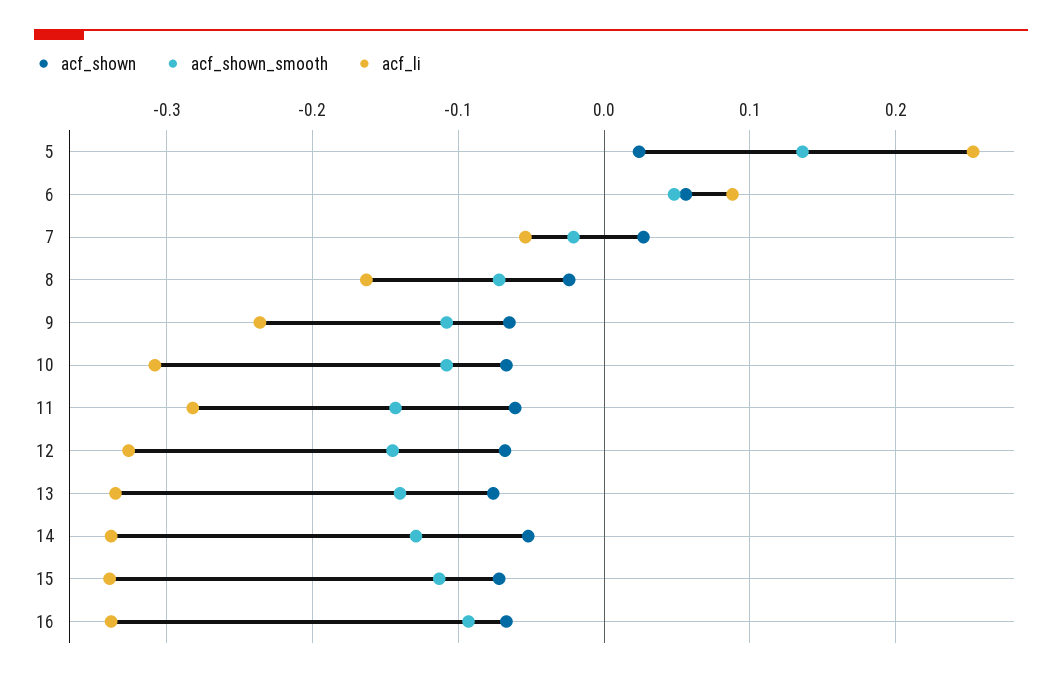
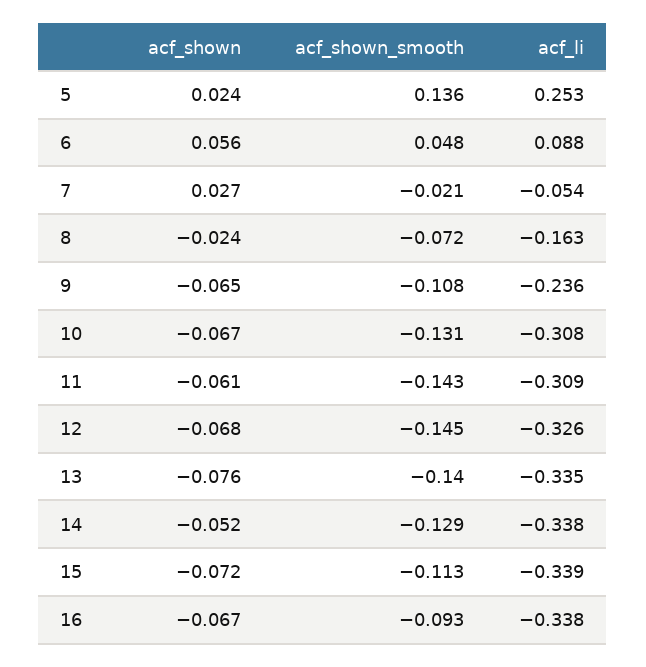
  {
    "acf_shown": {
      "5": 0.024,
      "6": 0.056,
      "7": 0.027,
      "8": -0.024,
      "9": -0.065,
      "10": -0.067,
      "11": -0.061,
      "12": -0.068,
      "13": -0.076,
      "14": -0.052,
      "15": -0.072,
      "16": -0.067
    },
    "acf_shown_smooth": {
      "5": 0.136,
      "6": 0.048,
      "7": -0.021,
      "8": -0.072,
      "9": -0.108,
-     "10": -0.11,
+     "10": -0.131,
      "11": -0.143,
      "12": -0.145,
      "13": -0.14,
      "14": -0.129,
      "15": -0.113,
      "16": -0.093
    },
    "acf_li": {
      "5": 0.253,
      "6": 0.088,
      "7": -0.054,
      "8": -0.163,
      "9": -0.236,
      "10": -0.308,
-     "11": -0.28,
+     "11": -0.309,
      "12": -0.326,
      "13": -0.335,
      "14": -0.338,
      "15": -0.339,
      "16": -0.338
    }
  }

